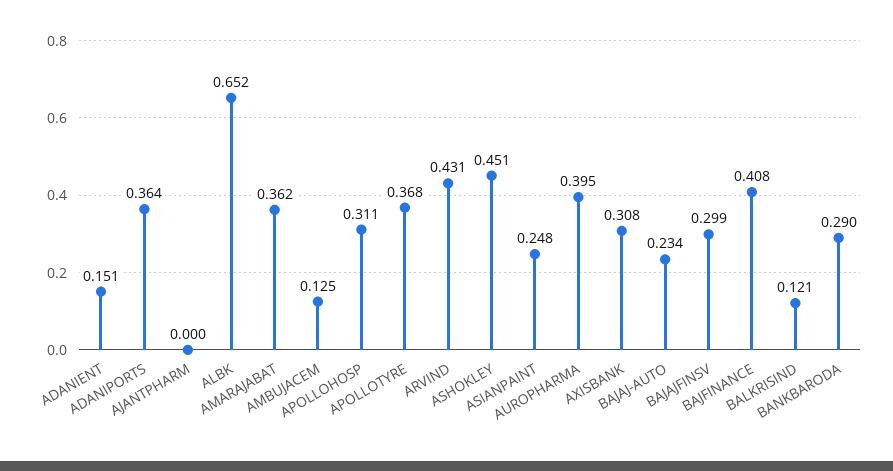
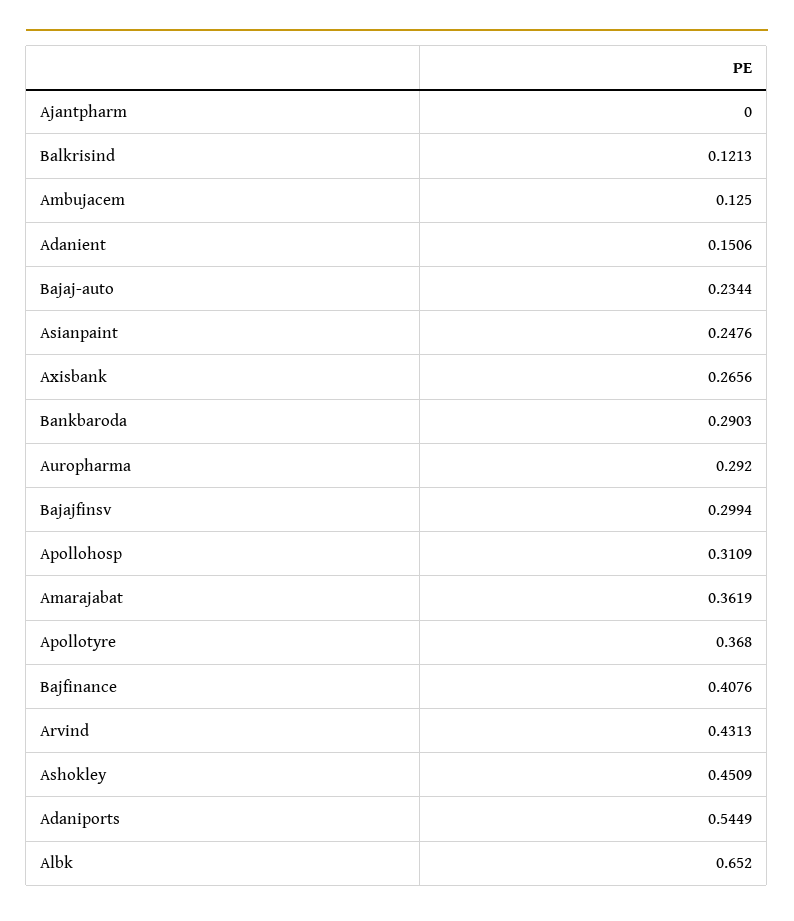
  {
    "ADANIENT": 0.1506,
-   "ADANIPORTS": 0.364,
+   "ADANIPORTS": 0.5449,
    "AJANTPHARM": 0,
    "ALBK": 0.652,
    "AMARAJABAT": 0.3619,
    "AMBUJACEM": 0.125,
    "APOLLOHOSP": 0.3109,
    "APOLLOTYRE": 0.368,
    "ARVIND": 0.4313,
    "ASHOKLEY": 0.4509,
    "ASIANPAINT": 0.2476,
-   "AUROPHARMA": 0.395,
+   "AUROPHARMA": 0.292,
-   "AXISBANK": 0.308,
+   "AXISBANK": 0.2656,
    "BAJAJ-AUTO": 0.2344,
    "BAJAJFINSV": 0.2994,
    "BAJFINANCE": 0.4076,
    "BALKRISIND": 0.1213,
    "BANKBARODA": 0.2903
  }

